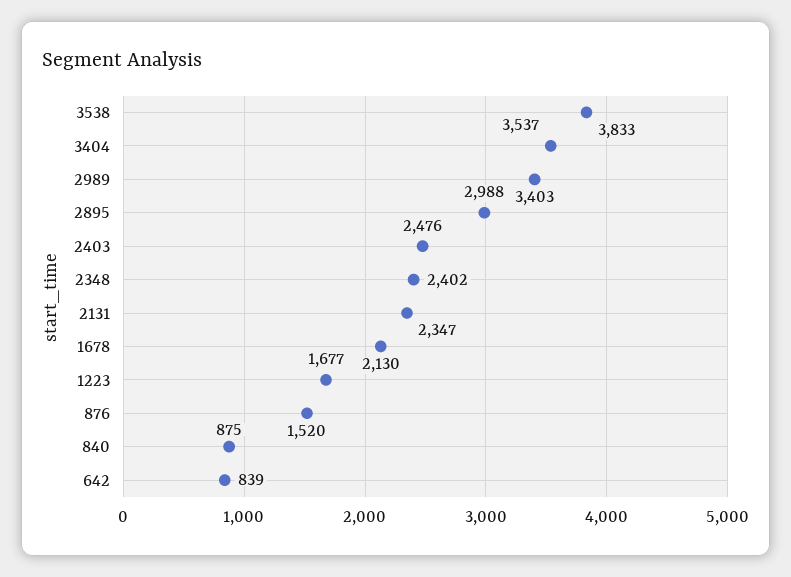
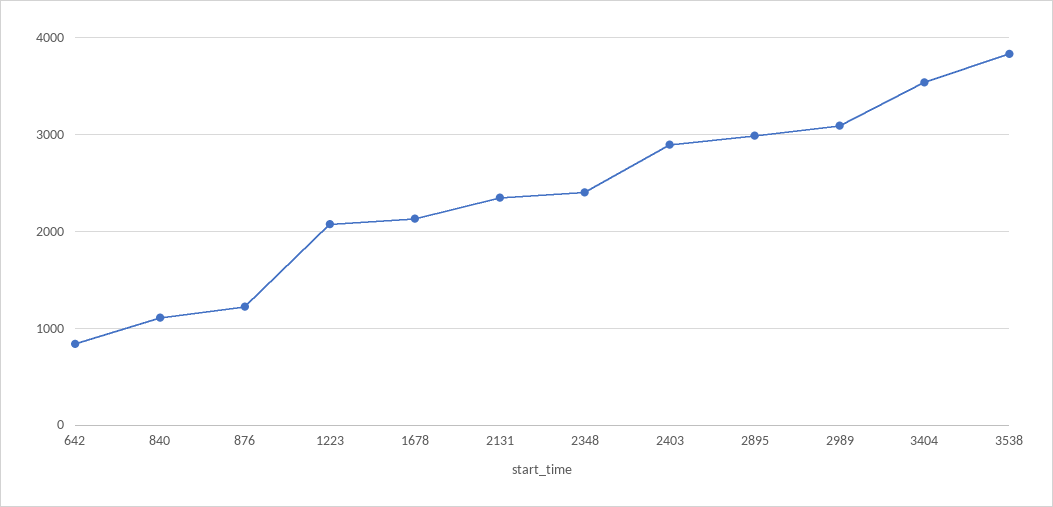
  {
    "3538": 3833,
    "3404": 3537,
-   "2989": 3403,
+   "2989": 3100,
    "2895": 2988,
-   "2403": 2476,
+   "2403": 2900,
    "2348": 2402,
    "2131": 2347,
    "1678": 2130,
-   "1223": 1677,
+   "1223": 2100,
-   "876": 1520,
+   "876": 1200,
-   "840": 875,
+   "840": 1100,
    "642": 839
  }

